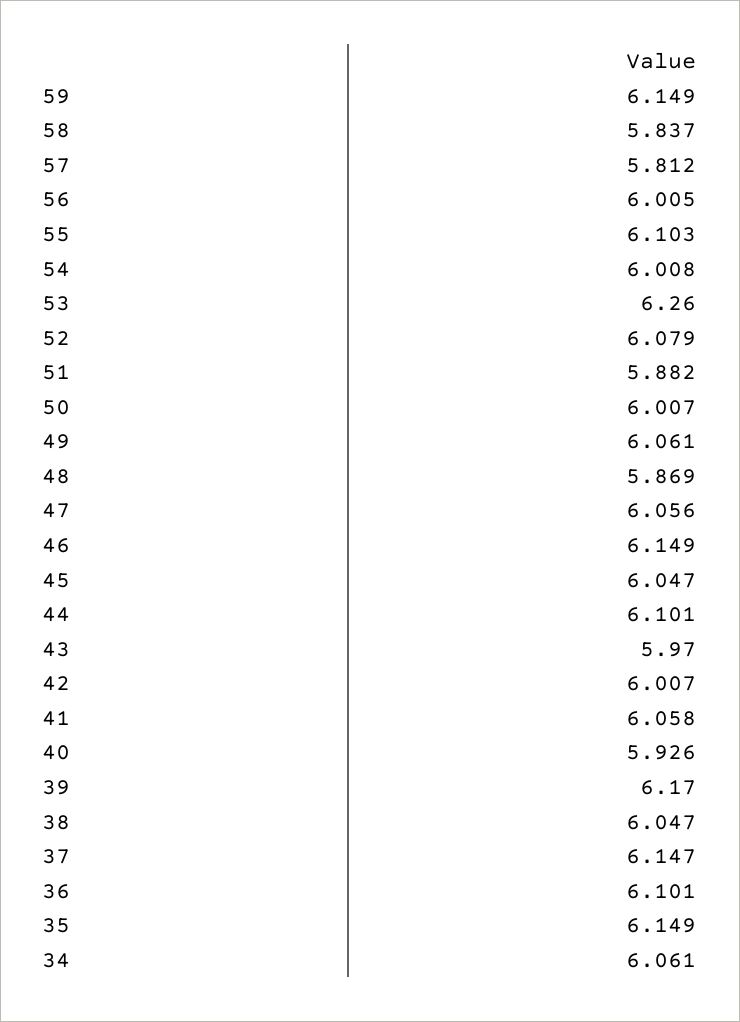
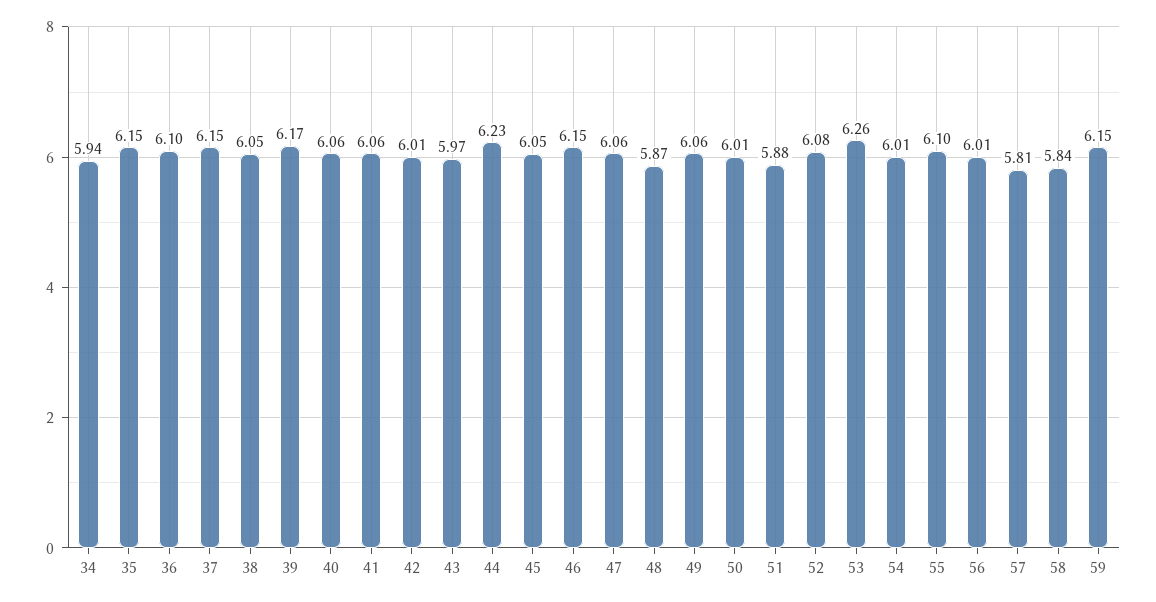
  {
    "59": 6.149,
    "58": 5.837,
    "57": 5.812,
    "56": 6.005,
    "55": 6.103,
    "54": 6.008,
    "53": 6.26,
    "52": 6.079,
    "51": 5.882,
    "50": 6.007,
    "49": 6.061,
    "48": 5.869,
    "47": 6.056,
    "46": 6.149,
    "45": 6.047,
-   "44": 6.101,
+   "44": 6.23,
    "43": 5.97,
    "42": 6.007,
    "41": 6.058,
-   "40": 5.926,
+   "40": 6.06,
    "39": 6.17,
    "38": 6.047,
    "37": 6.147,
    "36": 6.101,
    "35": 6.149,
-   "34": 6.061
+   "34": 5.94
  }

